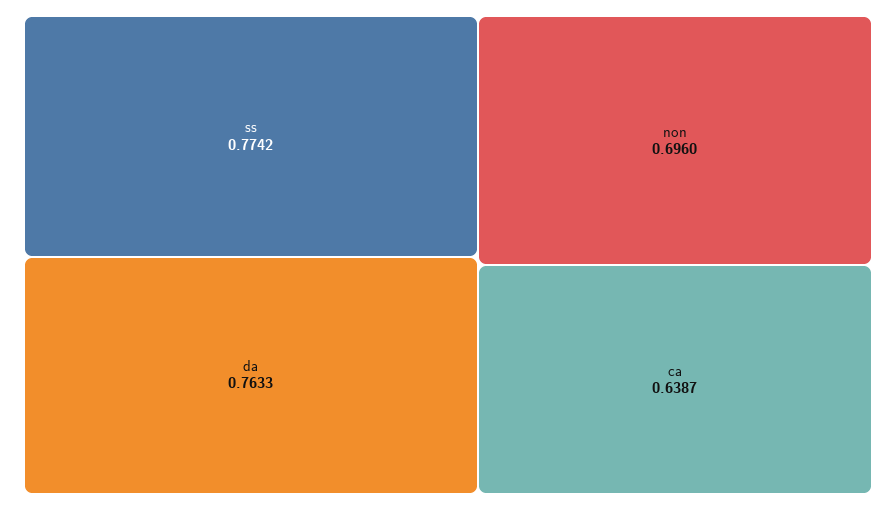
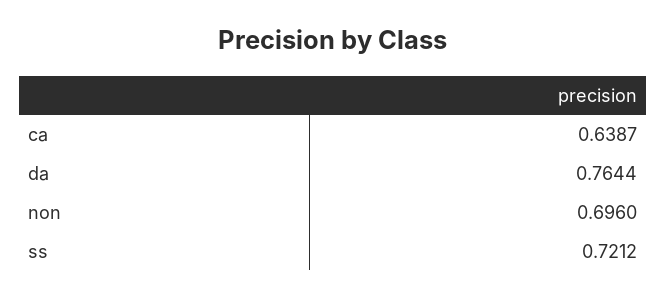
  {
-   "ss": 0.7742,
+   "ss": 0.7212,
-   "da": 0.7633,
+   "da": 0.7644,
    "non": 0.696,
    "ca": 0.6387
  }

